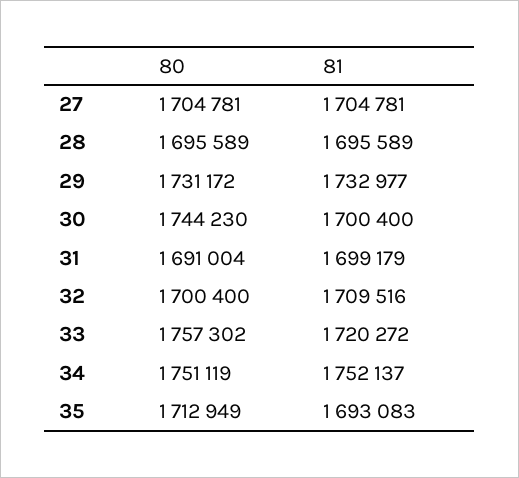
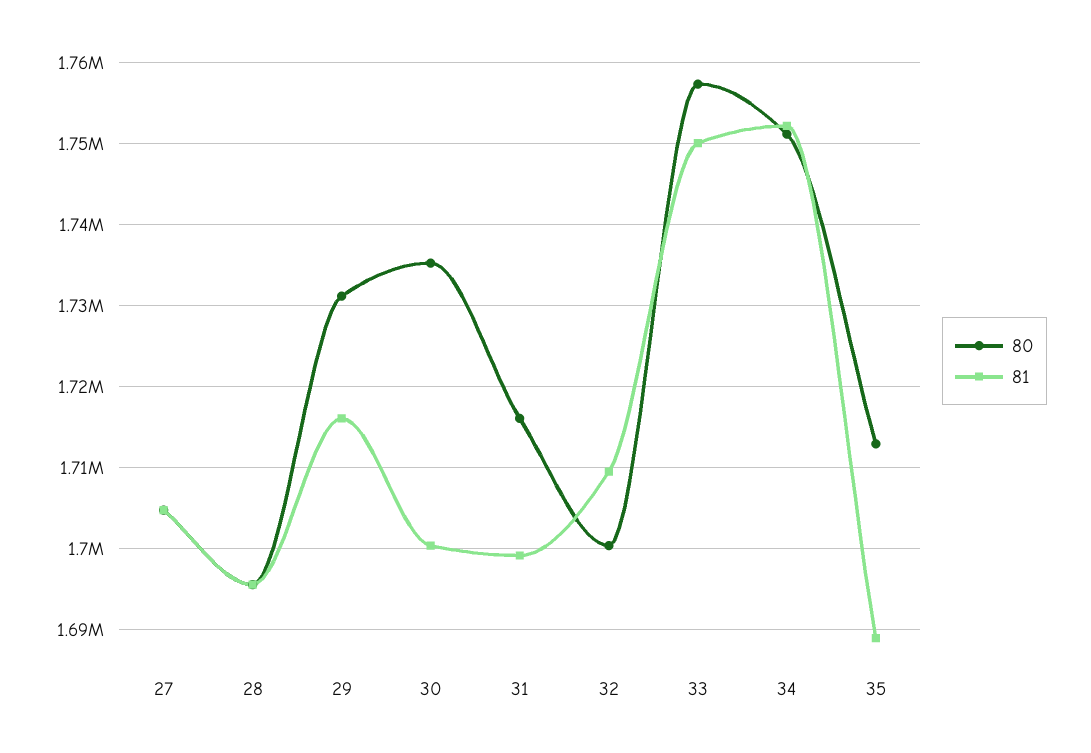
  {
    "80": {
      "27": 1704781,
      "28": 1695589,
      "29": 1731172,
-     "30": 1744230,
+     "30": 1735000,
-     "31": 1691004,
+     "31": 1716000,
      "32": 1700400,
      "33": 1757302,
      "34": 1751119,
      "35": 1712949
    },
    "81": {
      "27": 1704781,
      "28": 1695589,
-     "29": 1732977,
+     "29": 1716000,
      "30": 1700400,
      "31": 1699179,
      "32": 1709516,
-     "33": 1720272,
+     "33": 1750000,
      "34": 1752137,
-     "35": 1693083
+     "35": 1689000
    }
  }

